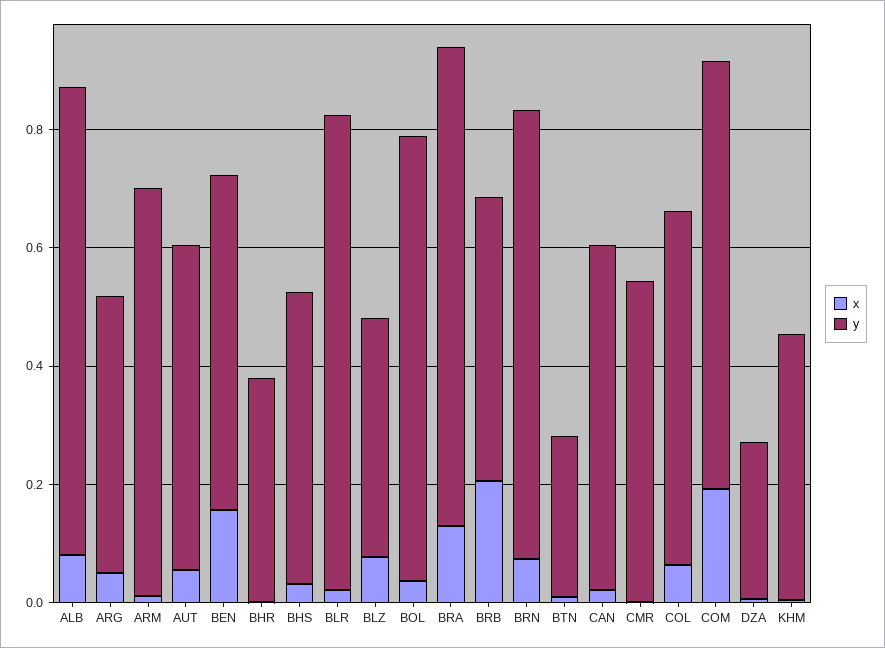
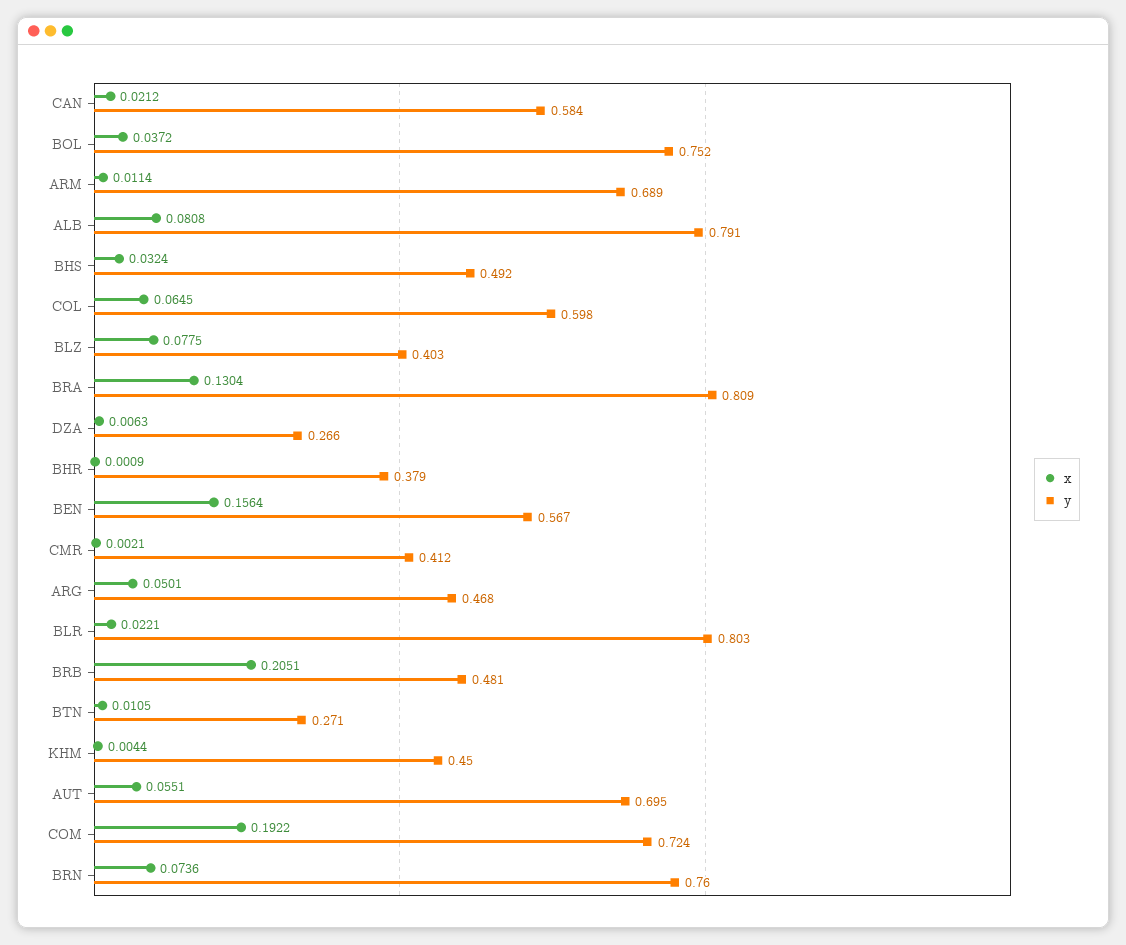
  {
    "x": {
      "ALB": 0.0808,
      "ARG": 0.0501,
      "ARM": 0.0114,
      "AUT": 0.0551,
      "BEN": 0.1564,
      "BHR": 0.0009,
      "BHS": 0.0324,
      "BLR": 0.0221,
      "BLZ": 0.0775,
      "BOL": 0.0372,
      "BRA": 0.1304,
      "BRB": 0.2051,
      "BRN": 0.0736,
      "BTN": 0.0105,
      "CAN": 0.0212,
      "CMR": 0.0021,
      "COL": 0.0645,
      "COM": 0.1922,
      "DZA": 0.0063,
      "KHM": 0.0044
    },
    "y": {
      "ALB": 0.791,
      "ARG": 0.468,
      "ARM": 0.689,
-     "AUT": 0.55,
+     "AUT": 0.695,
      "BEN": 0.567,
      "BHR": 0.379,
      "BHS": 0.492,
      "BLR": 0.803,
      "BLZ": 0.403,
      "BOL": 0.752,
      "BRA": 0.809,
      "BRB": 0.481,
      "BRN": 0.76,
      "BTN": 0.271,
      "CAN": 0.584,
-     "CMR": 0.55,
+     "CMR": 0.412,
      "COL": 0.598,
      "COM": 0.724,
      "DZA": 0.266,
      "KHM": 0.45
    }
  }

